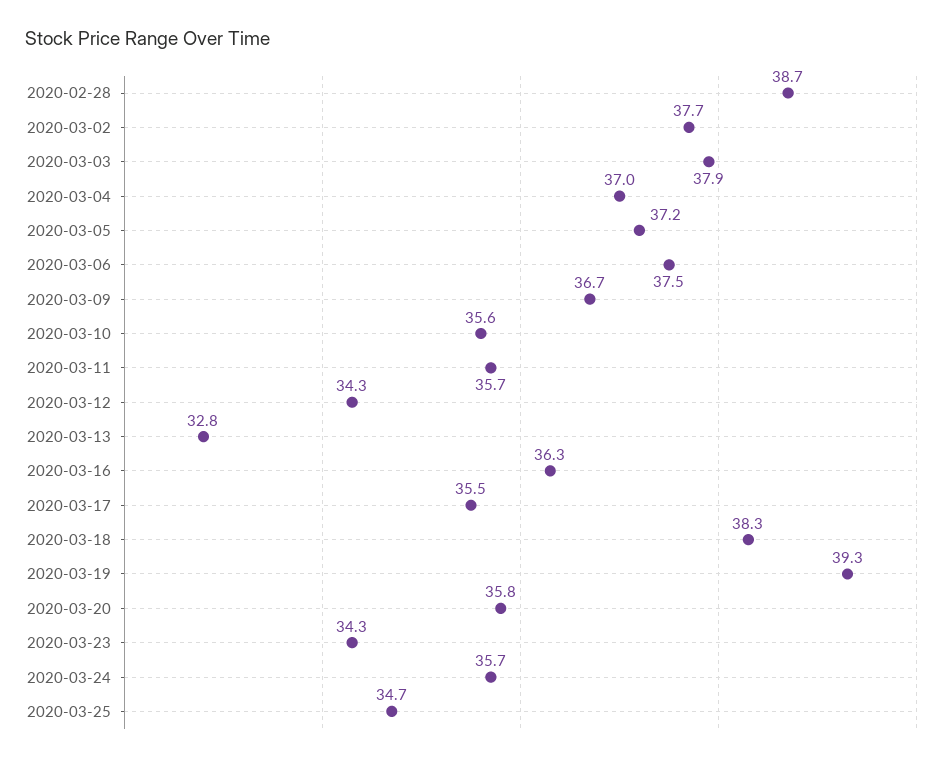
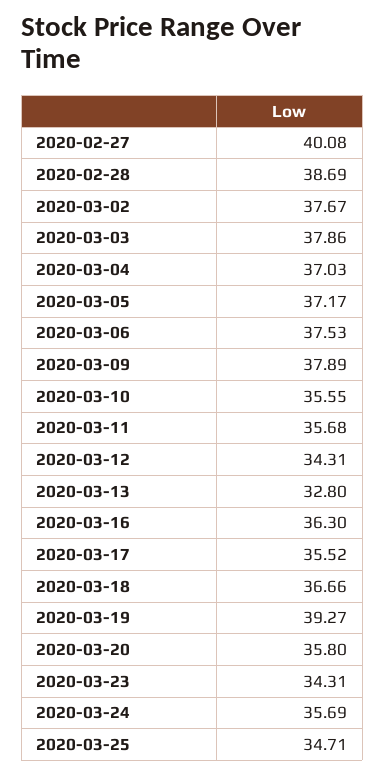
  {
    "2020-02-28": 38.69,
    "2020-03-02": 37.67,
    "2020-03-03": 37.86,
    "2020-03-04": 37.03,
    "2020-03-05": 37.17,
    "2020-03-06": 37.53,
-   "2020-03-09": 36.7,
+   "2020-03-09": 37.89,
    "2020-03-10": 35.55,
    "2020-03-11": 35.68,
    "2020-03-12": 34.31,
    "2020-03-13": 32.8,
    "2020-03-16": 36.3,
    "2020-03-17": 35.52,
-   "2020-03-18": 38.3,
+   "2020-03-18": 36.66,
    "2020-03-19": 39.27,
    "2020-03-20": 35.8,
    "2020-03-23": 34.31,
    "2020-03-24": 35.69,
-   "2020-03-25": 34.71
+   "2020-03-25": 34.71,
+   "2020-02-27": 40.08
  }

